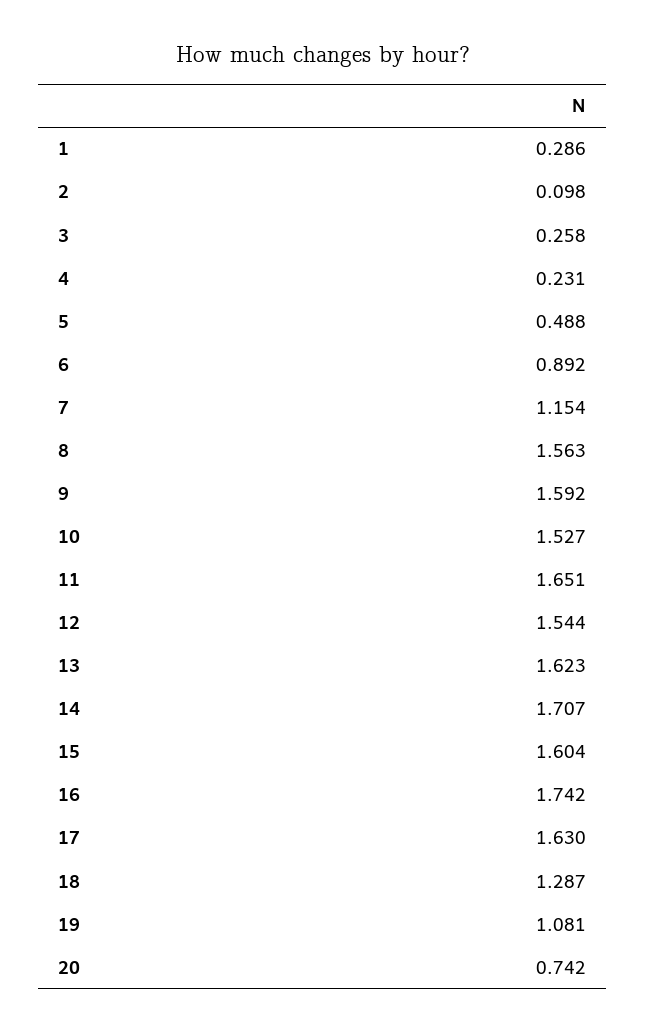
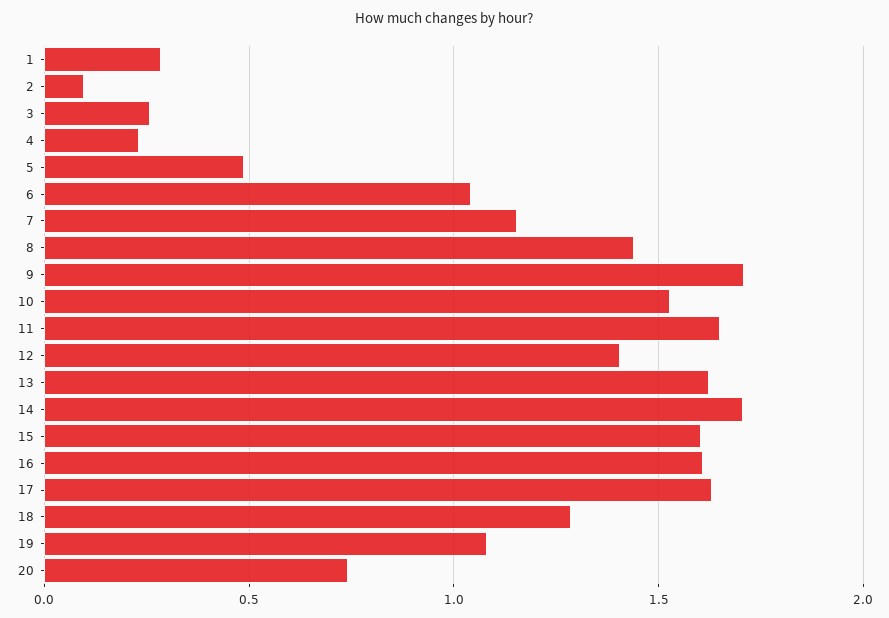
  {
    "1": 0.286,
    "2": 0.098,
    "3": 0.258,
    "4": 0.231,
    "5": 0.488,
-   "6": 0.892,
+   "6": 1.05,
    "7": 1.154,
-   "8": 1.563,
+   "8": 1.45,
-   "9": 1.592,
+   "9": 1.7,
    "10": 1.527,
    "11": 1.651,
-   "12": 1.544,
+   "12": 1.4,
    "13": 1.623,
    "14": 1.707,
    "15": 1.604,
-   "16": 1.742,
+   "16": 1.6,
    "17": 1.63,
    "18": 1.287,
    "19": 1.081,
    "20": 0.742
  }

